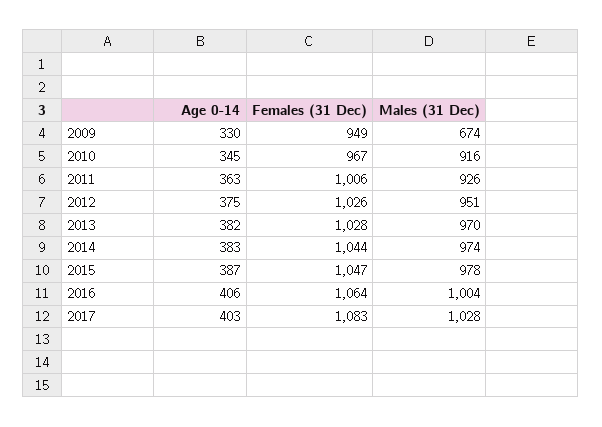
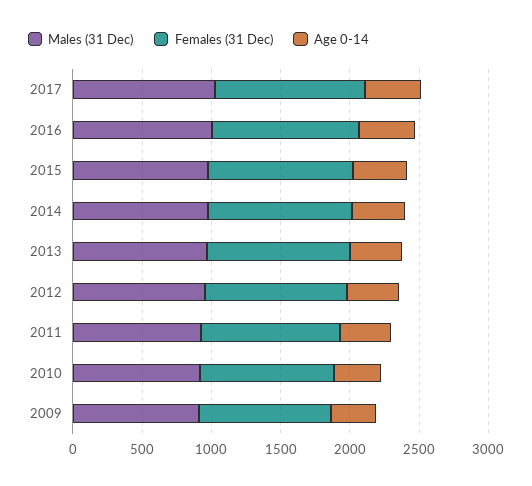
  {
    "Age 0-14": {
      "2009": 330,
      "2010": 345,
      "2011": 363,
      "2012": 375,
      "2013": 382,
      "2014": 383,
      "2015": 387,
      "2016": 406,
      "2017": 403
    },
    "Females (31 Dec)": {
      "2009": 949,
      "2010": 967,
      "2011": 1006,
      "2012": 1026,
      "2013": 1028,
      "2014": 1044,
      "2015": 1047,
      "2016": 1064,
      "2017": 1083
    },
    "Males (31 Dec)": {
-     "2009": 674,
+     "2009": 900,
      "2010": 916,
      "2011": 926,
      "2012": 951,
      "2013": 970,
      "2014": 974,
      "2015": 978,
      "2016": 1004,
      "2017": 1028
    }
  }

